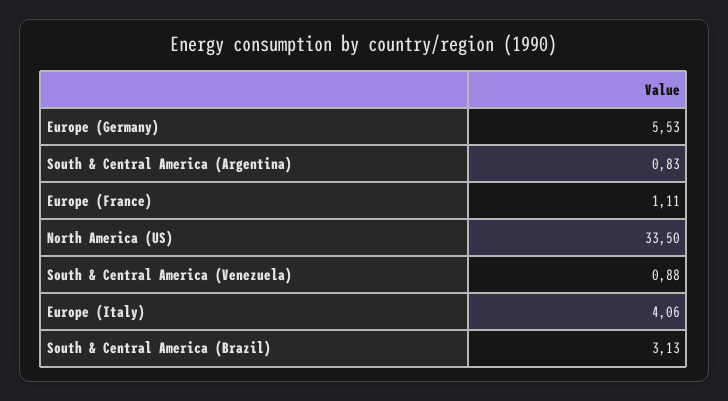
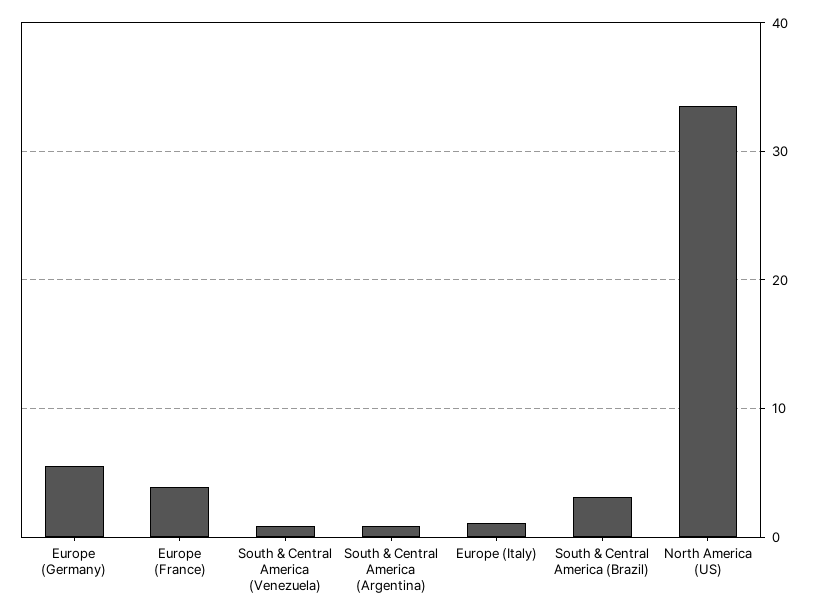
  {
    "Europe (Germany)": 5.53,
    "South & Central America (Argentina)": 0.83,
-   "Europe (France)": 1.11,
+   "Europe (France)": 4,
    "North America (US)": 33.5,
    "South & Central America (Venezuela)": 0.88,
-   "Europe (Italy)": 4.06,
+   "Europe (Italy)": 1,
    "South & Central America (Brazil)": 3.13
  }

